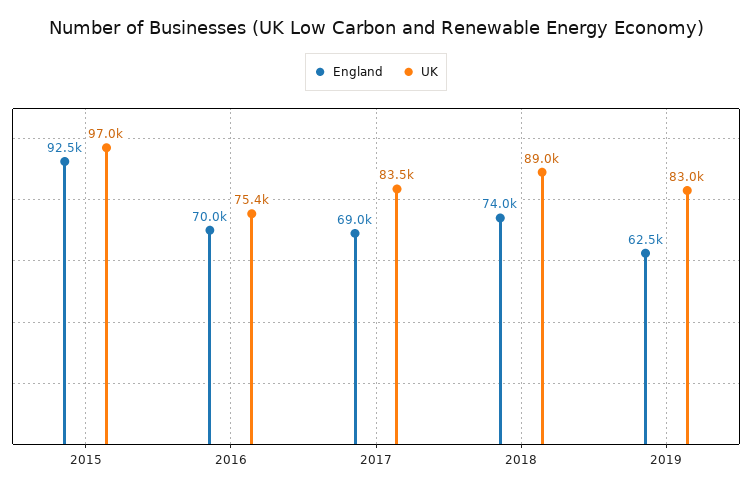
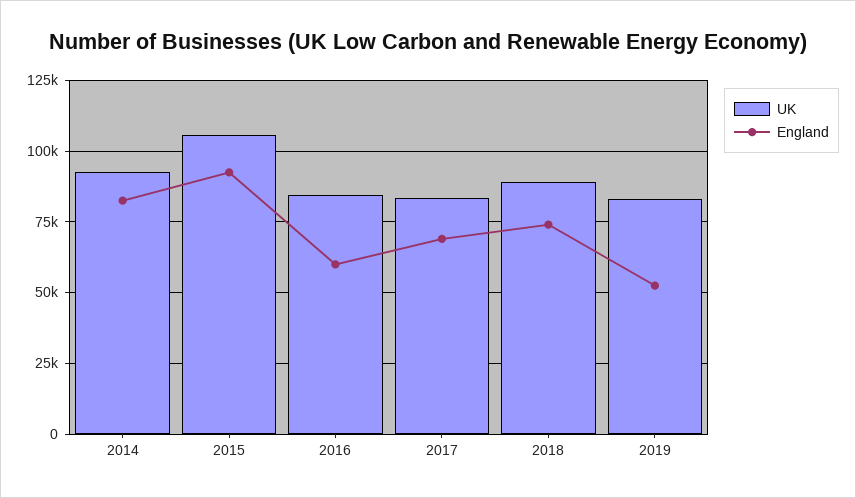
  {
    "England": {
      "2015": 92500,
-     "2016": 70000,
+     "2016": 60000,
      "2017": 69000,
      "2018": 74000,
-     "2019": 62500
+     "2019": 52500,
+     "2014": 82500
    },
    "UK": {
-     "2015": 97000,
+     "2015": 105000,
-     "2016": 75400,
+     "2016": 85000,
      "2017": 83500,
      "2018": 89000,
-     "2019": 83000
+     "2019": 83000,
+     "2014": 92500
    }
  }

